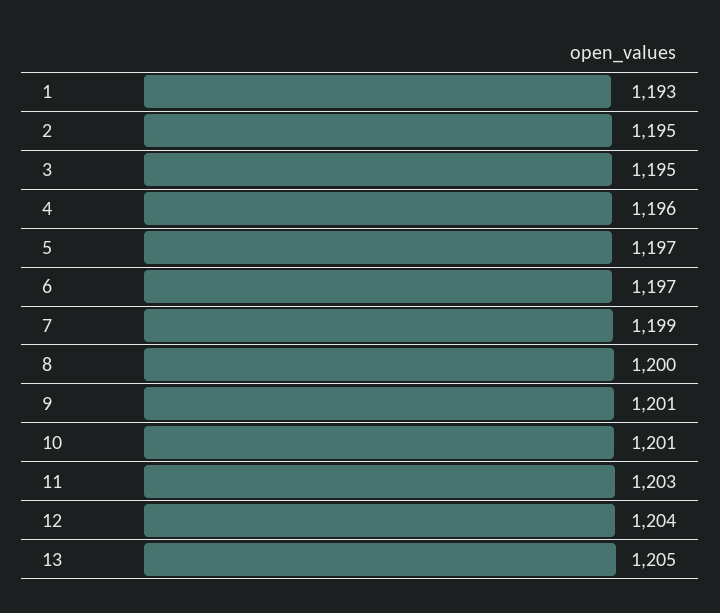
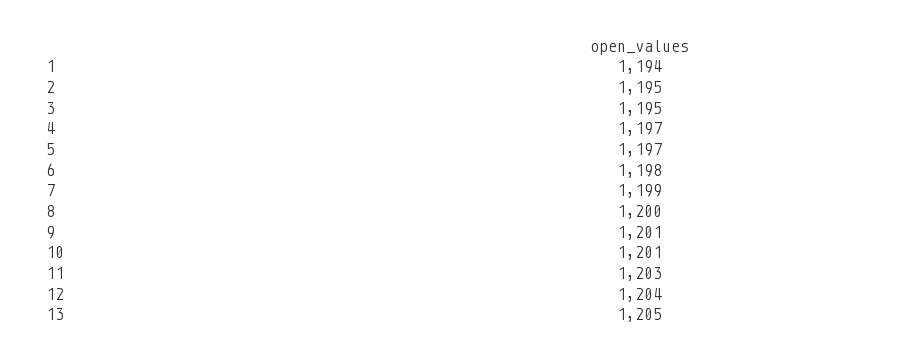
  {
-   "1": 1193,
+   "1": 1194,
    "2": 1195,
    "3": 1195,
-   "4": 1196,
+   "4": 1197,
    "5": 1197,
-   "6": 1197,
+   "6": 1198,
    "7": 1199,
    "8": 1200,
    "9": 1201,
    "10": 1201,
    "11": 1203,
    "12": 1204,
    "13": 1205
  }

